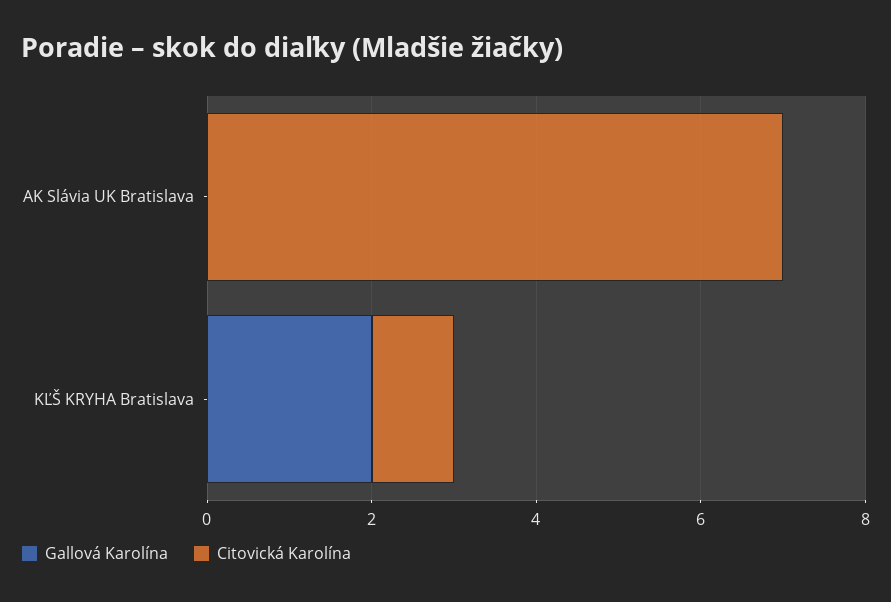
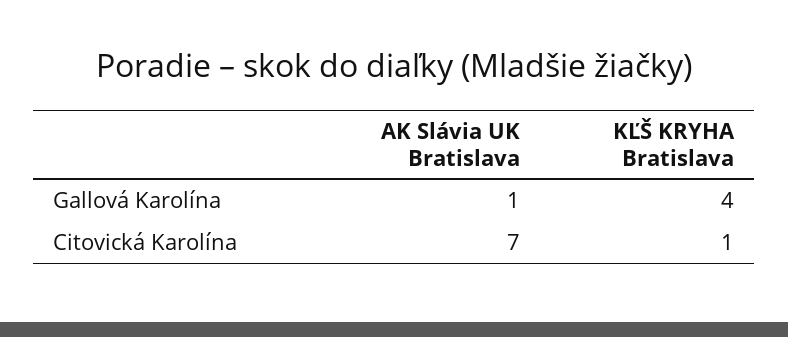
  {
    "Gallová Karolína": {
-     "AK Slávia UK Bratislava": 0,
+     "AK Slávia UK Bratislava": 1,
-     "KĽŠ KRYHA Bratislava": 2
+     "KĽŠ KRYHA Bratislava": 4
    },
    "Citovická Karolína": {
      "AK Slávia UK Bratislava": 7,
      "KĽŠ KRYHA Bratislava": 1
    }
  }

